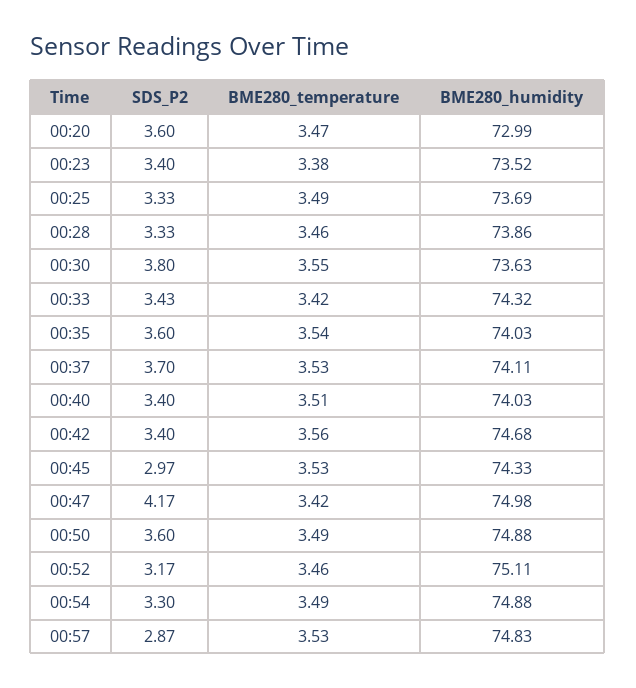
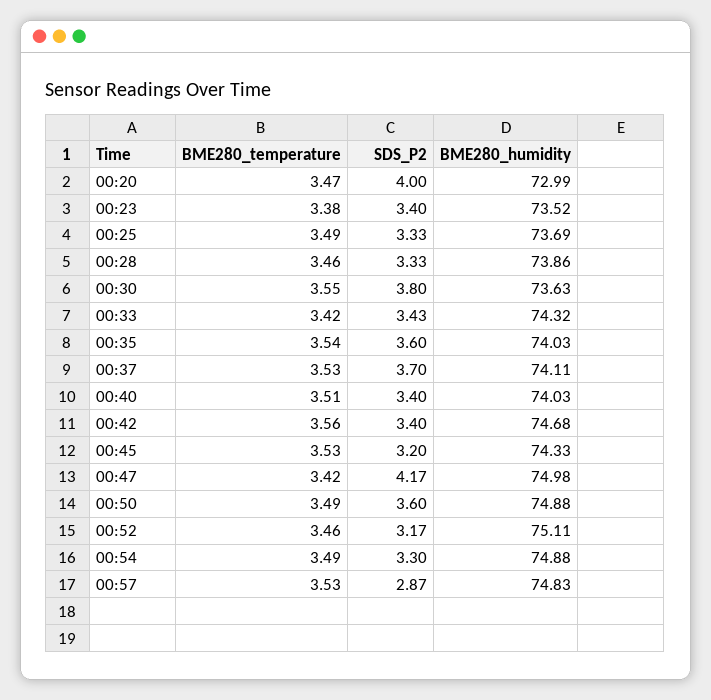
  {
    "SDS_P2": {
-     "00:20": 3.6,
+     "00:20": 4,
      "00:23": 3.4,
      "00:25": 3.33,
      "00:28": 3.33,
      "00:30": 3.8,
      "00:33": 3.43,
      "00:35": 3.6,
      "00:37": 3.7,
      "00:40": 3.4,
      "00:42": 3.4,
-     "00:45": 2.97,
+     "00:45": 3.2,
      "00:47": 4.17,
      "00:50": 3.6,
      "00:52": 3.17,
      "00:54": 3.3,
      "00:57": 2.87
    },
    "BME280_temperature": {
      "00:20": 3.47,
      "00:23": 3.38,
      "00:25": 3.49,
      "00:28": 3.46,
      "00:30": 3.55,
      "00:33": 3.42,
      "00:35": 3.54,
      "00:37": 3.53,
      "00:40": 3.51,
      "00:42": 3.56,
      "00:45": 3.53,
      "00:47": 3.42,
      "00:50": 3.49,
      "00:52": 3.46,
      "00:54": 3.49,
      "00:57": 3.53
    },
    "BME280_humidity": {
      "00:20": 72.99,
      "00:23": 73.52,
      "00:25": 73.69,
      "00:28": 73.86,
      "00:30": 73.63,
      "00:33": 74.32,
      "00:35": 74.03,
      "00:37": 74.11,
      "00:40": 74.03,
      "00:42": 74.68,
      "00:45": 74.33,
      "00:47": 74.98,
      "00:50": 74.88,
      "00:52": 75.11,
      "00:54": 74.88,
      "00:57": 74.83
    }
  }

